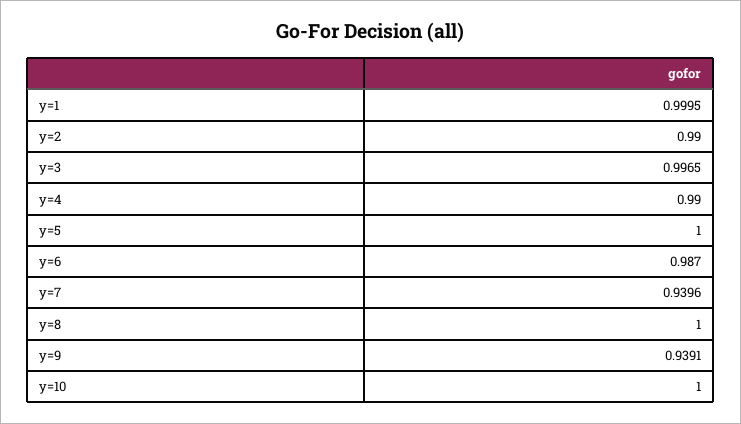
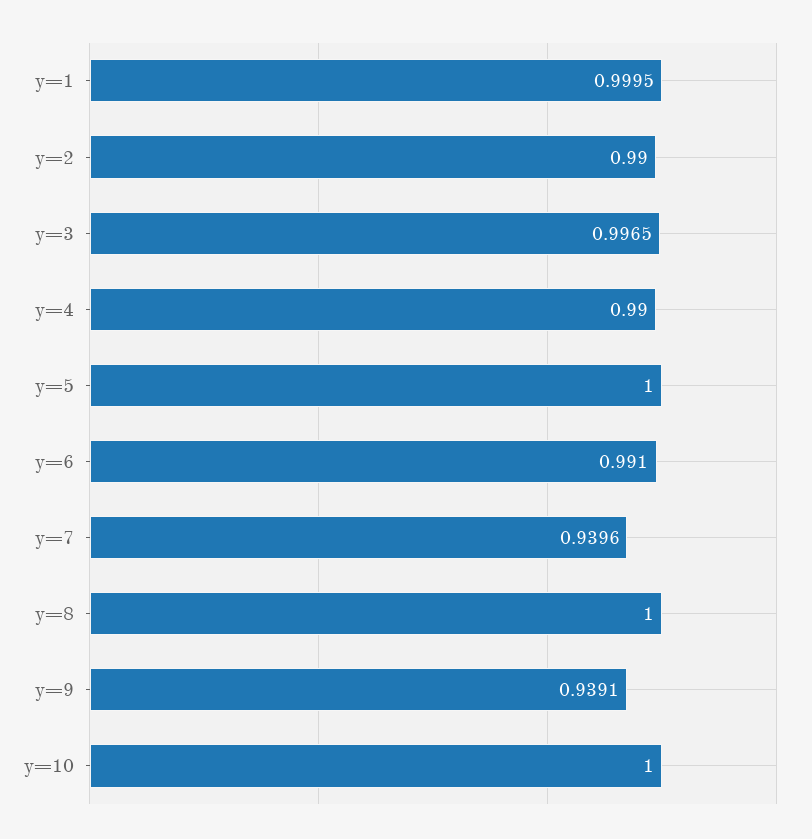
  {
    "y=1": 0.9995,
    "y=2": 0.99,
    "y=3": 0.9965,
    "y=4": 0.99,
    "y=5": 1,
-   "y=6": 0.987,
+   "y=6": 0.991,
    "y=7": 0.9396,
    "y=8": 1,
    "y=9": 0.9391,
    "y=10": 1
  }

